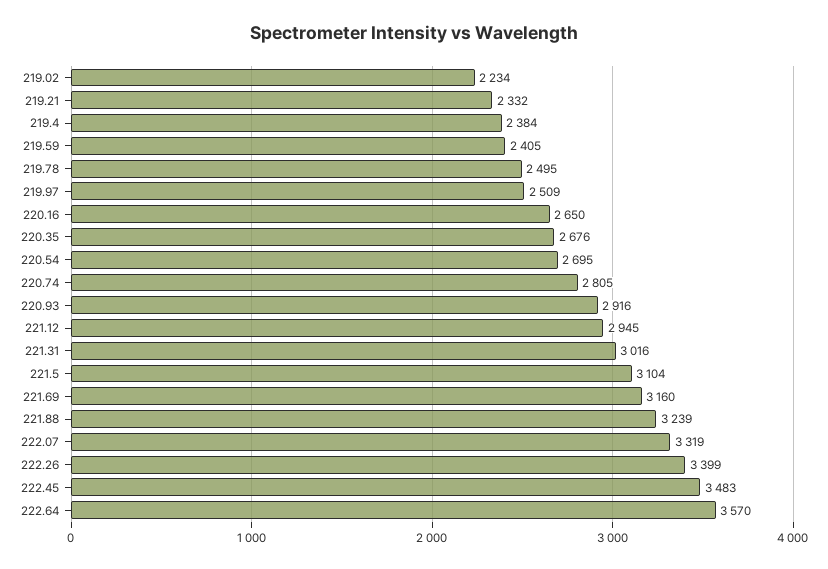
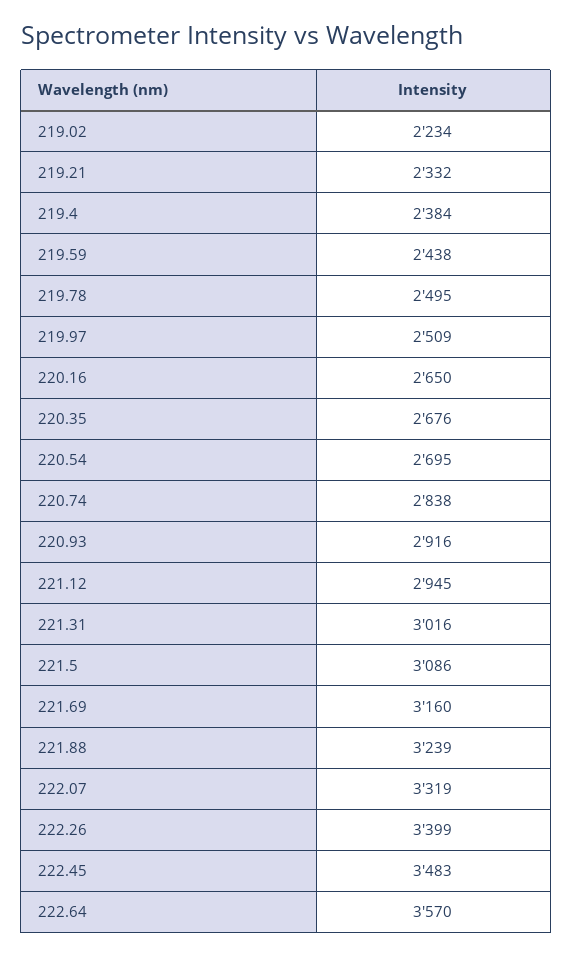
  {
    "219.02": 2234,
    "219.21": 2332,
    "219.4": 2384,
-   "219.59": 2405,
+   "219.59": 2438,
    "219.78": 2495,
    "219.97": 2509,
    "220.16": 2650,
    "220.35": 2676,
    "220.54": 2695,
-   "220.74": 2805,
+   "220.74": 2838,
    "220.93": 2916,
    "221.12": 2945,
    "221.31": 3016,
-   "221.5": 3104,
+   "221.5": 3086,
    "221.69": 3160,
    "221.88": 3239,
    "222.07": 3319,
    "222.26": 3399,
    "222.45": 3483,
    "222.64": 3570
  }

